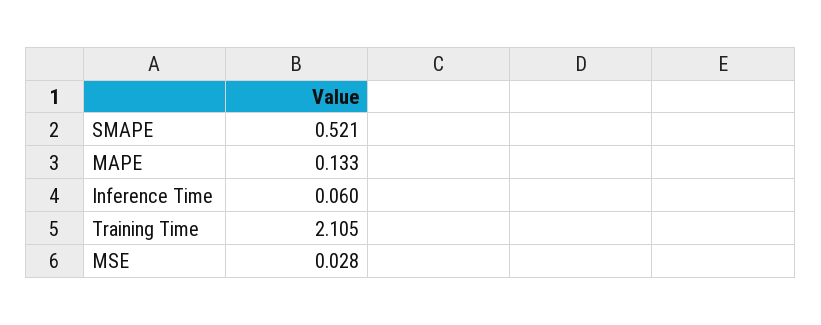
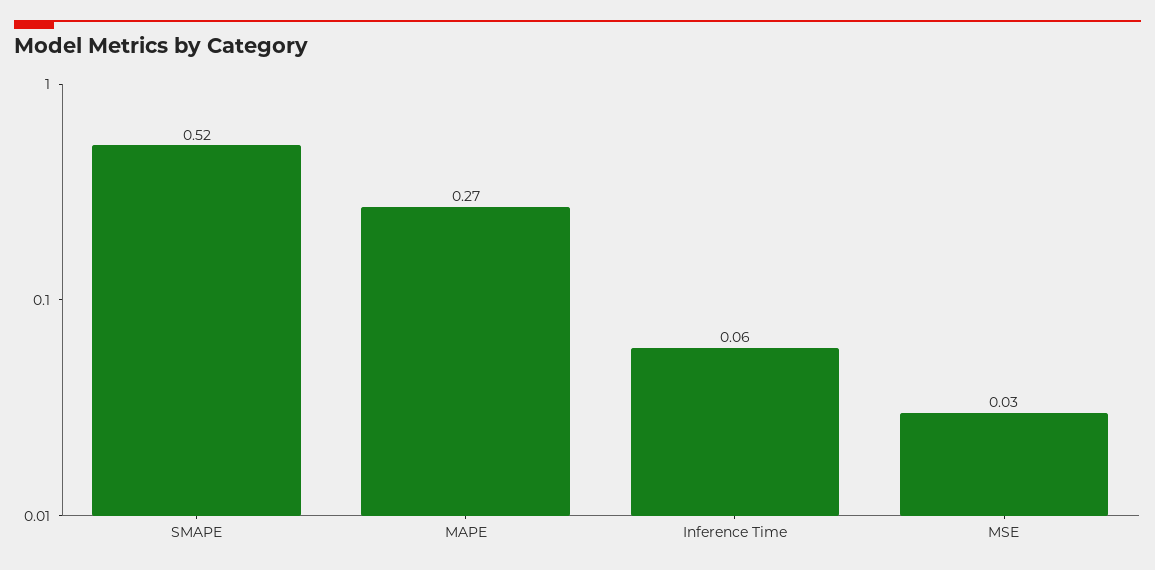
  {
    "SMAPE": 0.521,
-   "MAPE": 0.133,
+   "MAPE": 0.27,
    "Inference Time": 0.06,
-   "Training Time": 2.105,
    "MSE": 0.028
  }

